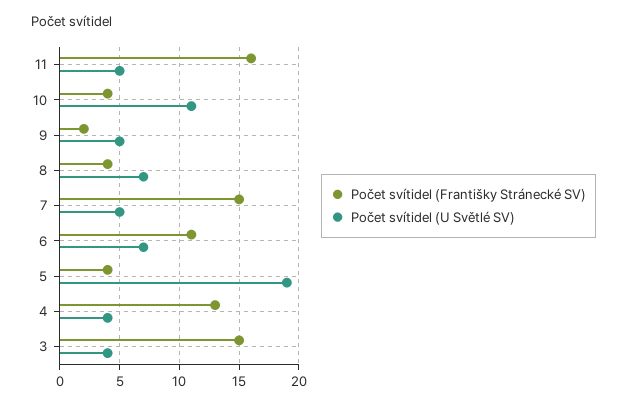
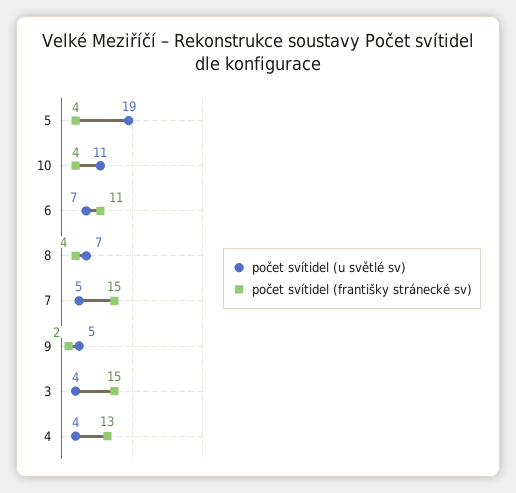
  {
    "Počet svítidel (Františky Stránecké SV)": {
-     "11": 16,
      "10": 4,
      "9": 2,
      "8": 4,
      "7": 15,
      "6": 11,
      "5": 4,
      "4": 13,
      "3": 15
    },
    "Počet svítidel (U Světlé SV)": {
-     "11": 5,
      "10": 11,
      "9": 5,
      "8": 7,
      "7": 5,
      "6": 7,
      "5": 19,
      "4": 4,
      "3": 4
    }
  }

